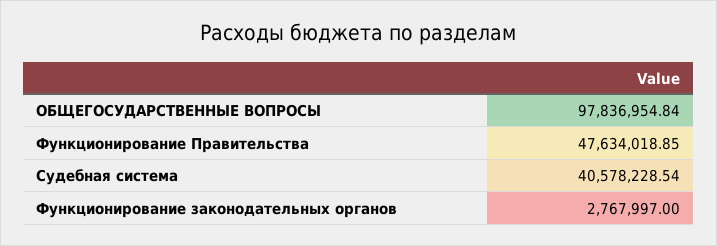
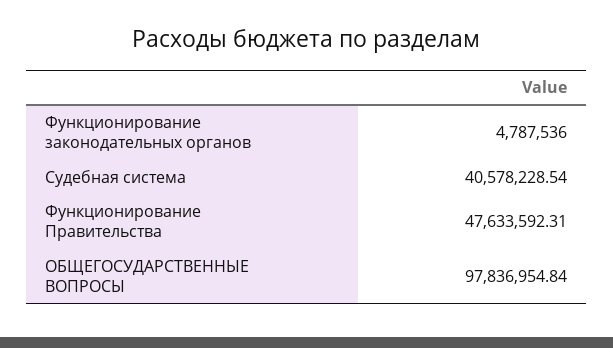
  {
    "ОБЩЕГОСУДАРСТВЕННЫЕ ВОПРОСЫ": 97836954.84,
-   "Функционирование Правительства": 47634018.85,
+   "Функционирование Правительства": 47633592.31,
    "Судебная система": 40578228.54,
-   "Функционирование законодательных органов": 2767997
+   "Функционирование законодательных органов": 4787536
  }

